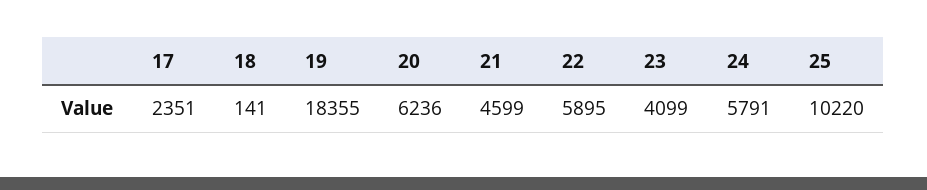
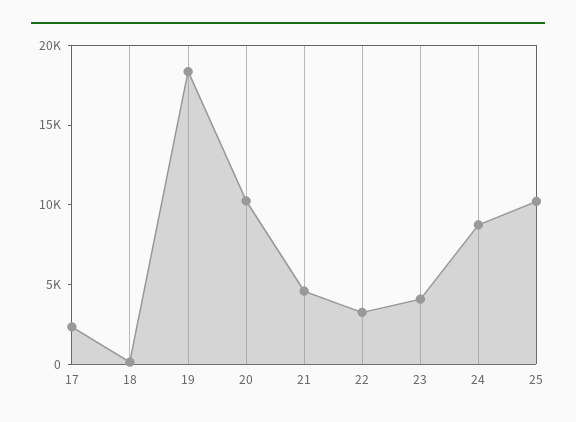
  {
    "17": 2351,
    "18": 141,
    "19": 18355,
-   "20": 6236,
+   "20": 10000,
    "21": 4599,
-   "22": 5895,
+   "22": 3000,
    "23": 4099,
-   "24": 5791,
+   "24": 9000,
    "25": 10220
  }

